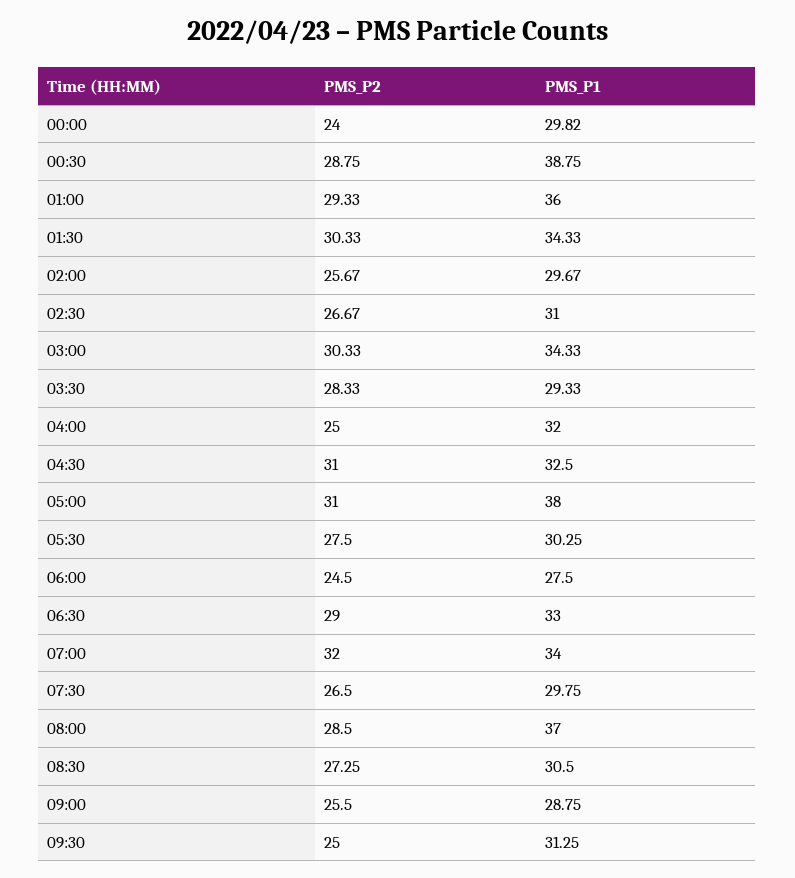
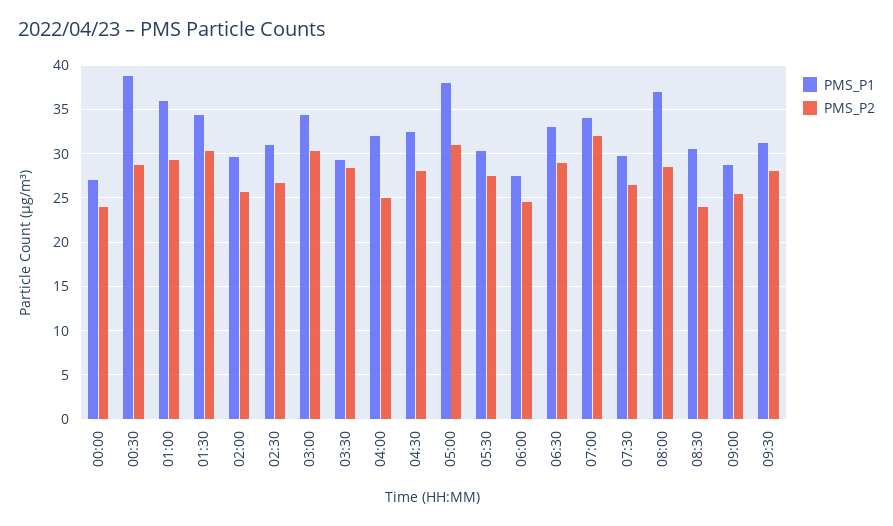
  {
    "PMS_P2": {
      "00:00": 24,
      "00:30": 28.75,
      "01:00": 29.33,
      "01:30": 30.33,
      "02:00": 25.67,
      "02:30": 26.67,
      "03:00": 30.33,
      "03:30": 28.33,
      "04:00": 25,
-     "04:30": 31,
+     "04:30": 28,
      "05:00": 31,
      "05:30": 27.5,
      "06:00": 24.5,
      "06:30": 29,
      "07:00": 32,
      "07:30": 26.5,
      "08:00": 28.5,
-     "08:30": 27.25,
+     "08:30": 24,
      "09:00": 25.5,
-     "09:30": 25
+     "09:30": 28
    },
    "PMS_P1": {
-     "00:00": 29.82,
+     "00:00": 27,
      "00:30": 38.75,
      "01:00": 36,
      "01:30": 34.33,
      "02:00": 29.67,
      "02:30": 31,
      "03:00": 34.33,
      "03:30": 29.33,
      "04:00": 32,
      "04:30": 32.5,
      "05:00": 38,
      "05:30": 30.25,
      "06:00": 27.5,
      "06:30": 33,
      "07:00": 34,
      "07:30": 29.75,
      "08:00": 37,
      "08:30": 30.5,
      "09:00": 28.75,
      "09:30": 31.25
    }
  }

